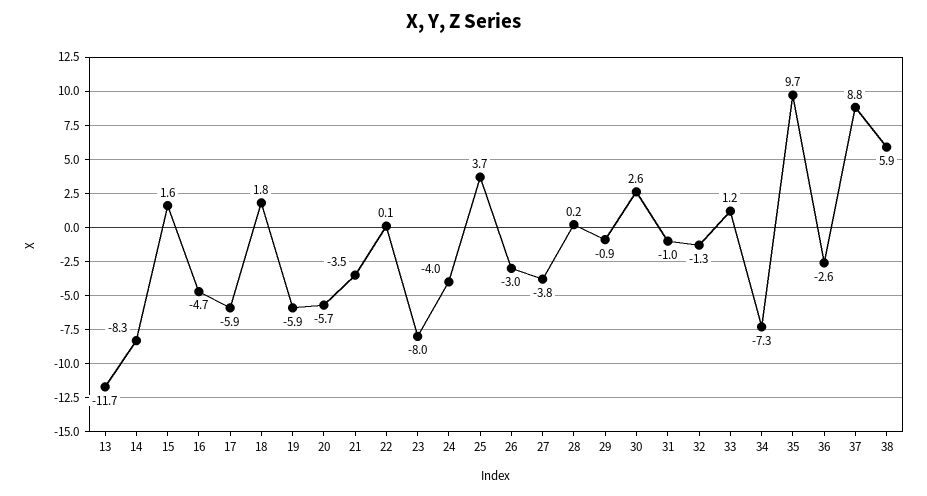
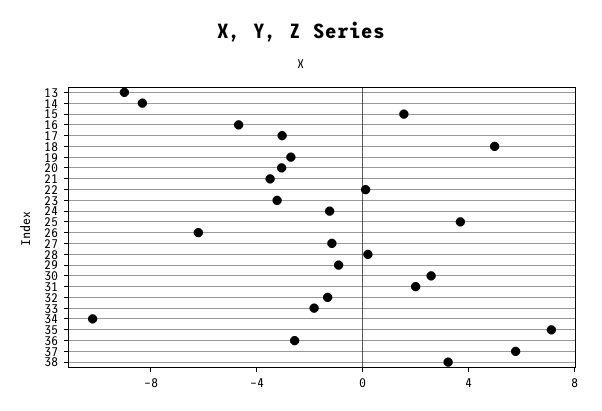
  {
-   "13": -11.7,
+   "13": -9,
    "14": -8.3,
    "15": 1.6,
    "16": -4.7,
-   "17": -5.9,
+   "17": -3,
-   "18": 1.8,
+   "18": 5,
-   "19": -5.9,
+   "19": -3,
-   "20": -5.7,
+   "20": -3,
    "21": -3.5,
    "22": 0.1,
-   "23": -8,
+   "23": -3,
-   "24": -4,
+   "24": -1,
    "25": 3.7,
-   "26": -3,
+   "26": -6,
-   "27": -3.8,
+   "27": -1,
    "28": 0.2,
    "29": -0.9,
    "30": 2.6,
-   "31": -1,
+   "31": 2,
    "32": -1.3,
-   "33": 1.2,
+   "33": -2,
-   "34": -7.3,
+   "34": -10,
-   "35": 9.7,
+   "35": 7,
    "36": -2.6,
-   "37": 8.8,
+   "37": 6,
-   "38": 5.9
+   "38": 3
  }

